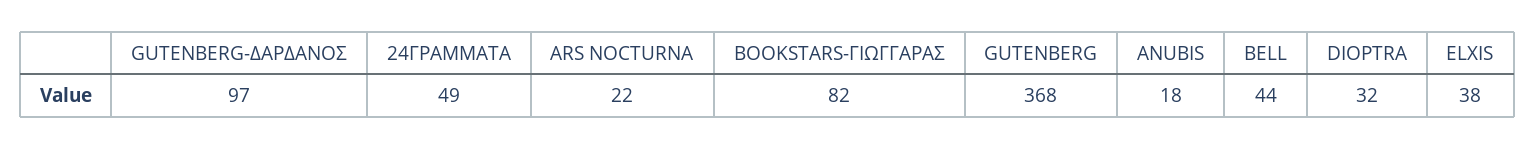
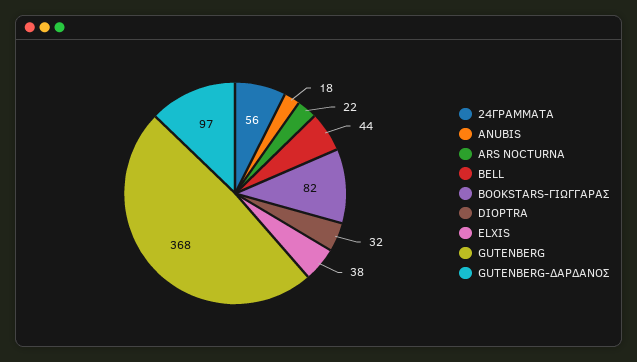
  {
    "GUTENBERG-ΔΑΡΔΑΝΟΣ": 97,
-   "24ΓΡΑΜΜΑΤΑ": 49,
+   "24ΓΡΑΜΜΑΤΑ": 56,
    "ARS NOCTURNA": 22,
    "BOOKSTARS-ΓΙΩΓΓΑΡΑΣ": 82,
    "GUTENBERG": 368,
    "ANUBIS": 18,
    "BELL": 44,
    "DIOPTRA": 32,
    "ELXIS": 38
  }

